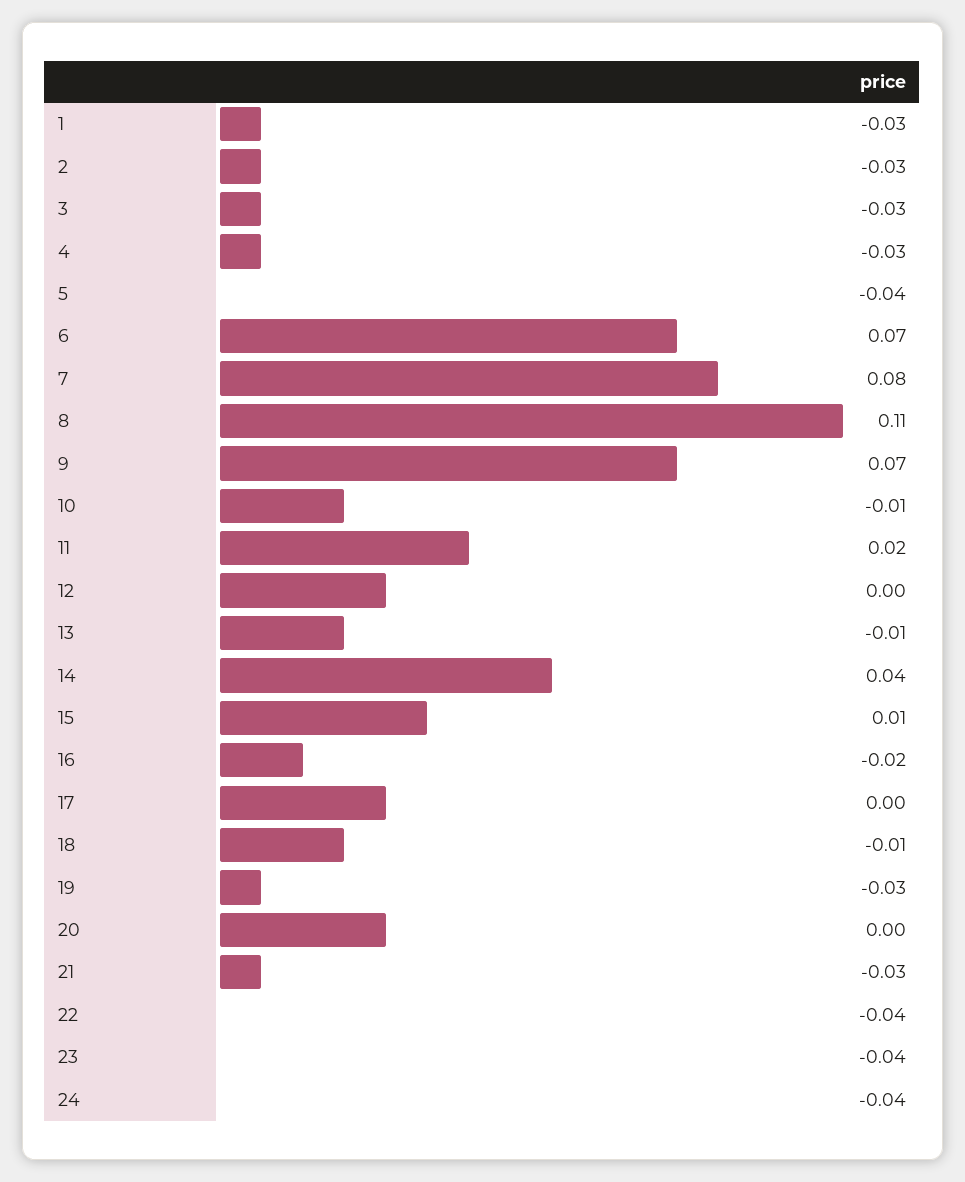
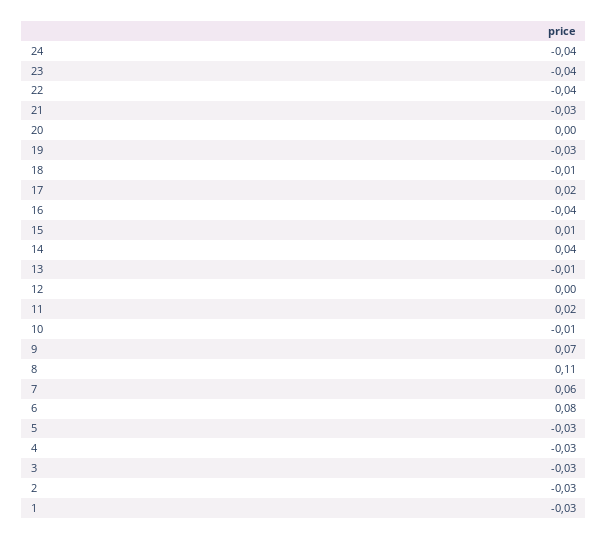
  {
    "1": -0.03,
    "2": -0.03,
    "3": -0.03,
    "4": -0.03,
-   "5": -0.04,
+   "5": -0.03,
-   "6": 0.07,
+   "6": 0.08,
-   "7": 0.08,
+   "7": 0.06,
    "8": 0.11,
    "9": 0.07,
    "10": -0.01,
    "11": 0.02,
    "12": 0,
    "13": -0.01,
    "14": 0.04,
    "15": 0.01,
-   "16": -0.02,
+   "16": -0.04,
-   "17": 0,
+   "17": 0.02,
    "18": -0.01,
    "19": -0.03,
    "20": 0,
    "21": -0.03,
    "22": -0.04,
    "23": -0.04,
    "24": -0.04
  }

